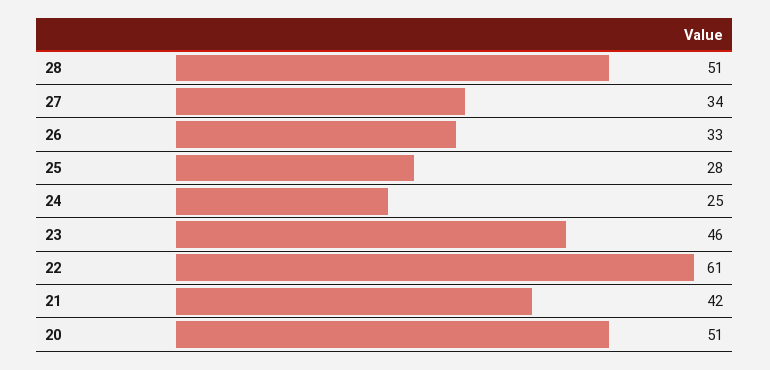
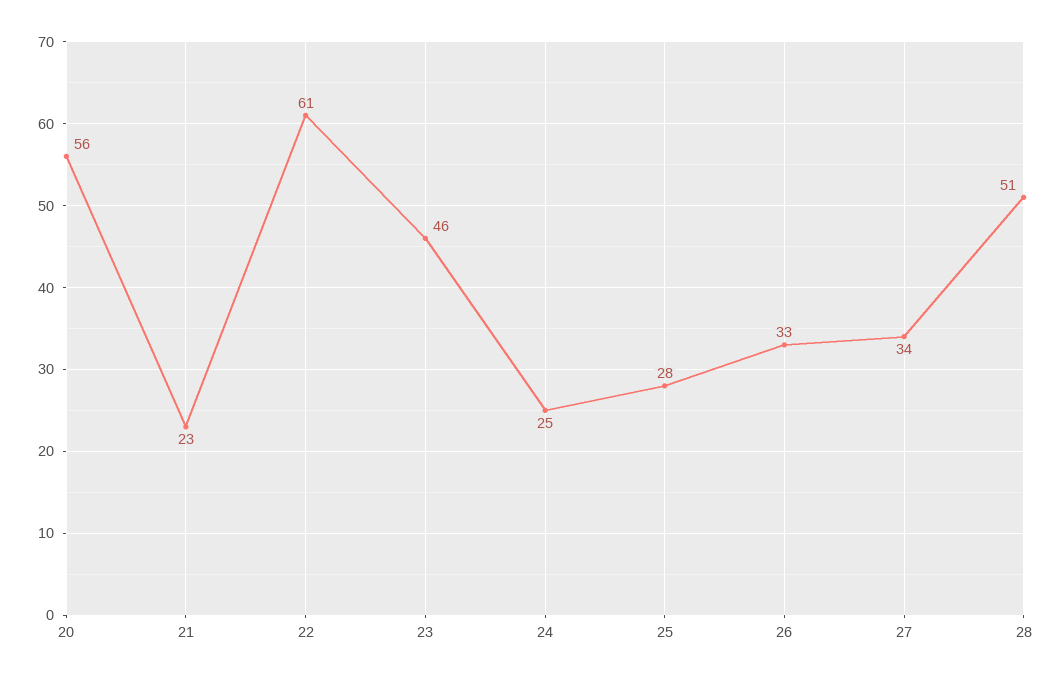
  {
    "28": 51,
    "27": 34,
    "26": 33,
    "25": 28,
    "24": 25,
    "23": 46,
    "22": 61,
-   "21": 42,
+   "21": 23,
-   "20": 51
+   "20": 56
  }

